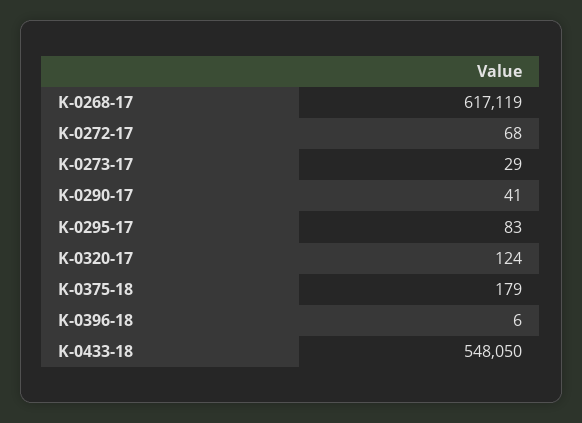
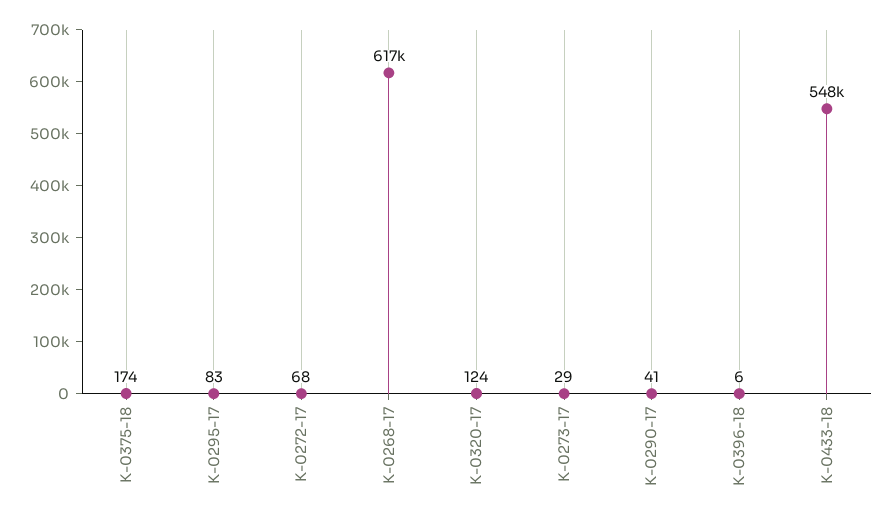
  {
    "K-0268-17": 617119,
    "K-0272-17": 68,
    "K-0273-17": 29,
    "K-0290-17": 41,
    "K-0295-17": 83,
    "K-0320-17": 124,
-   "K-0375-18": 179,
+   "K-0375-18": 174,
    "K-0396-18": 6,
    "K-0433-18": 548050
  }

